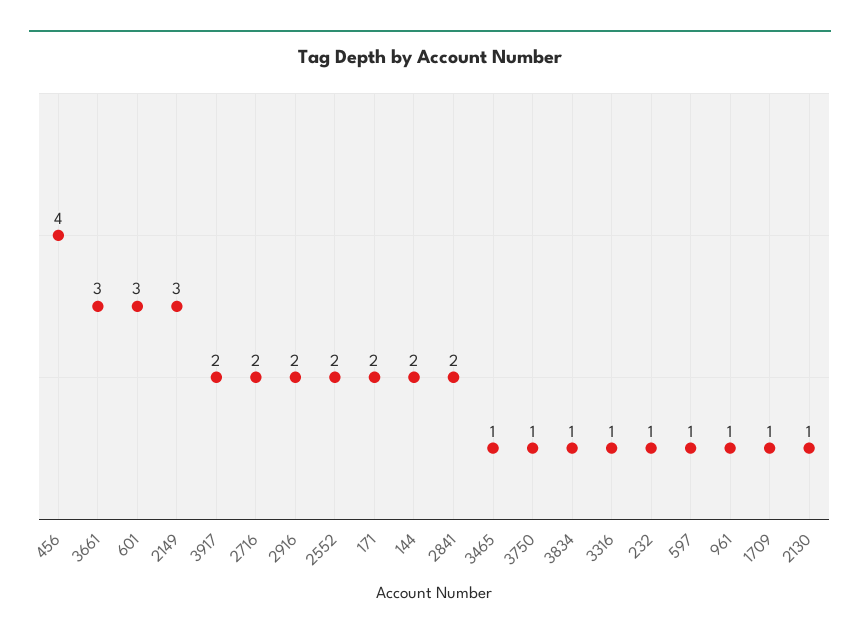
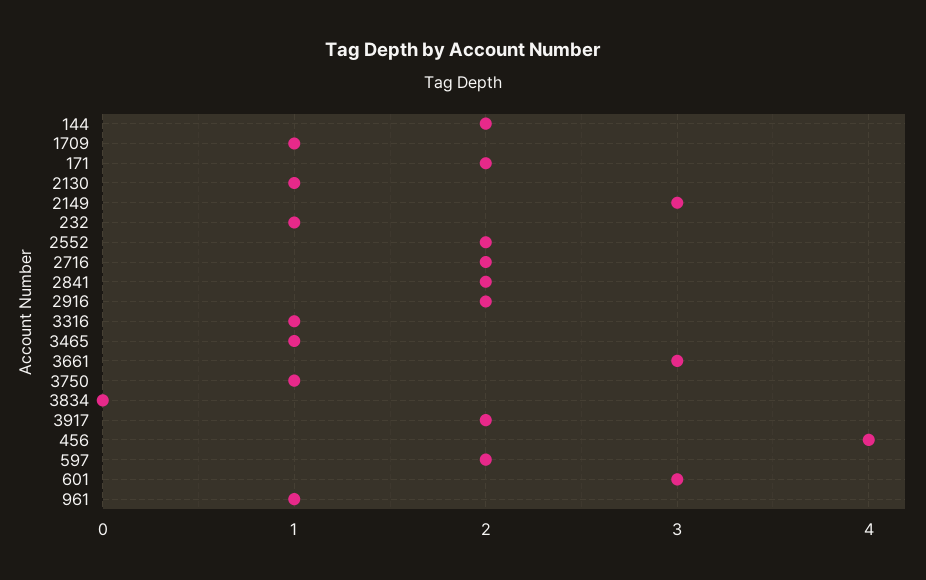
  {
    "456": 4,
    "3661": 3,
    "601": 3,
    "2149": 3,
    "3917": 2,
    "2716": 2,
    "2916": 2,
    "2552": 2,
    "171": 2,
    "144": 2,
    "2841": 2,
    "3465": 1,
    "3750": 1,
-   "3834": 1,
+   "3834": 0,
    "3316": 1,
    "232": 1,
-   "597": 1,
+   "597": 2,
    "961": 1,
    "1709": 1,
    "2130": 1
  }

